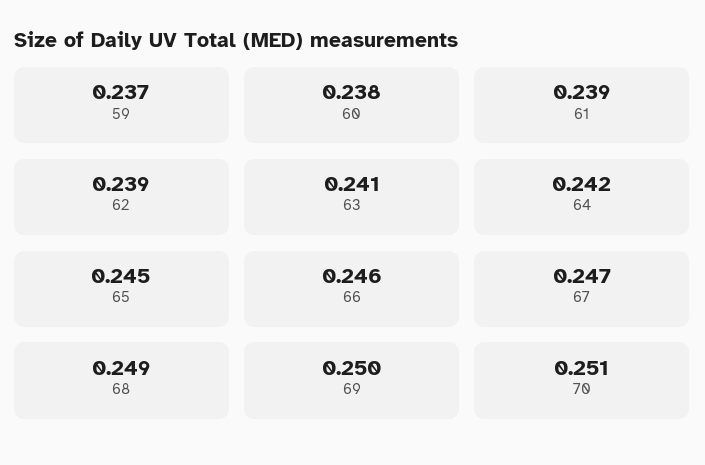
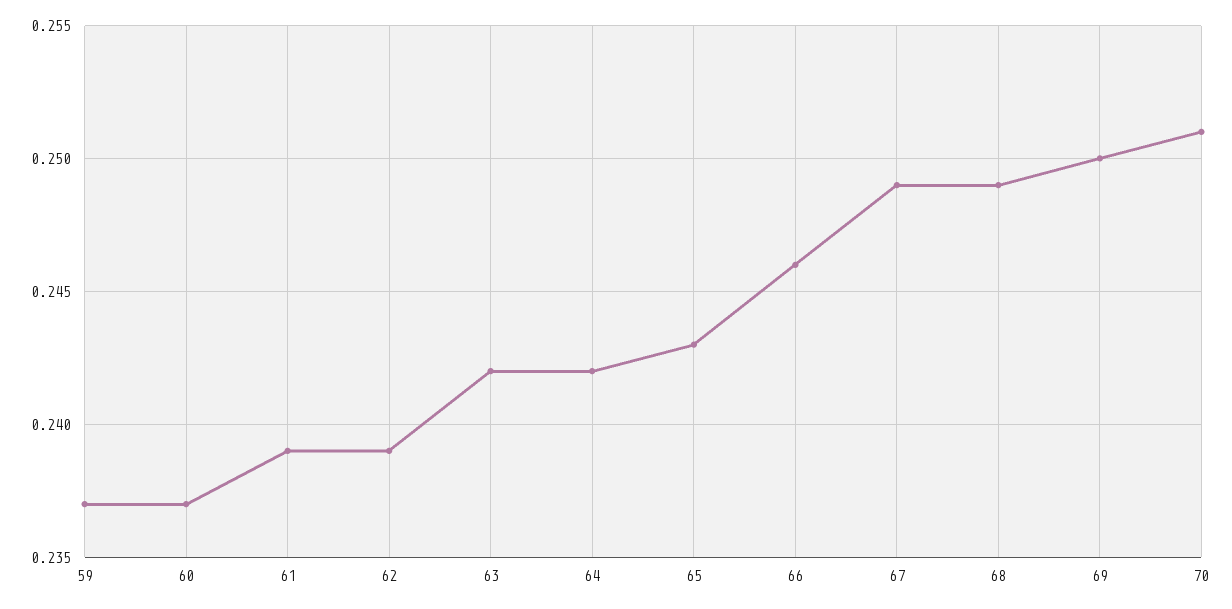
  {
    "59": 0.237,
-   "60": 0.238,
+   "60": 0.237,
    "61": 0.239,
    "62": 0.239,
-   "63": 0.241,
+   "63": 0.242,
    "64": 0.242,
-   "65": 0.245,
+   "65": 0.243,
    "66": 0.246,
-   "67": 0.247,
+   "67": 0.249,
    "68": 0.249,
    "69": 0.25,
    "70": 0.251
  }

